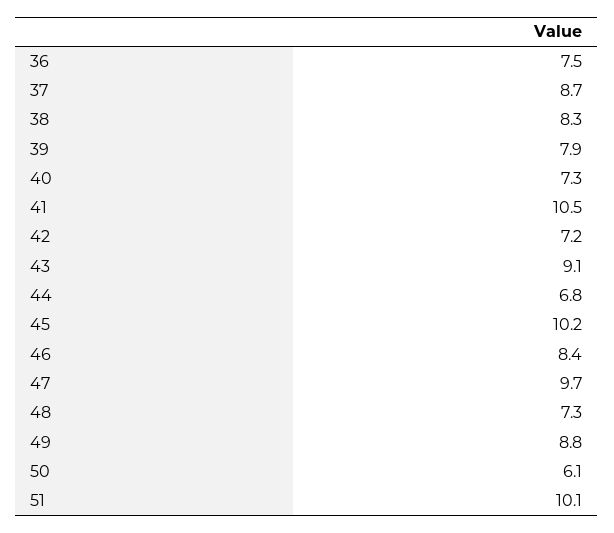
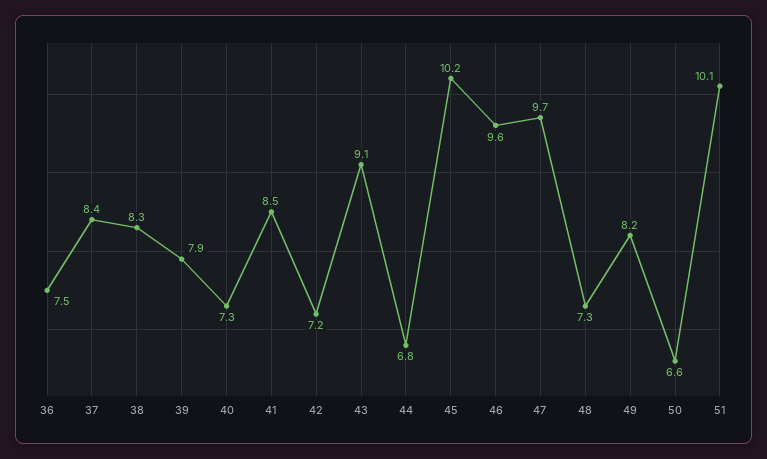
  {
    "36": 7.5,
-   "37": 8.7,
+   "37": 8.4,
    "38": 8.3,
    "39": 7.9,
    "40": 7.3,
-   "41": 10.5,
+   "41": 8.5,
    "42": 7.2,
    "43": 9.1,
    "44": 6.8,
    "45": 10.2,
-   "46": 8.4,
+   "46": 9.6,
    "47": 9.7,
    "48": 7.3,
-   "49": 8.8,
+   "49": 8.2,
-   "50": 6.1,
+   "50": 6.6,
    "51": 10.1
  }

